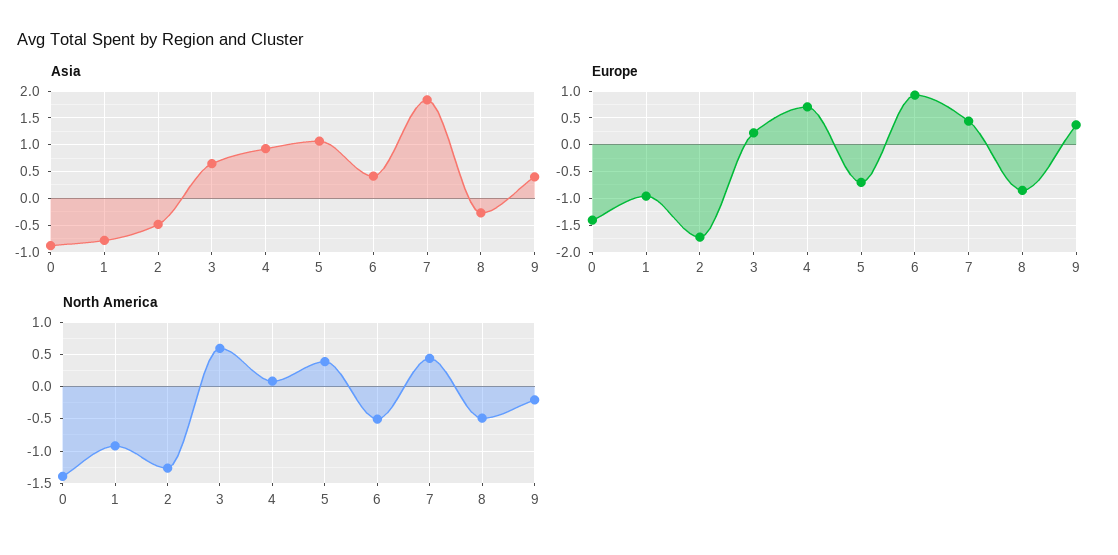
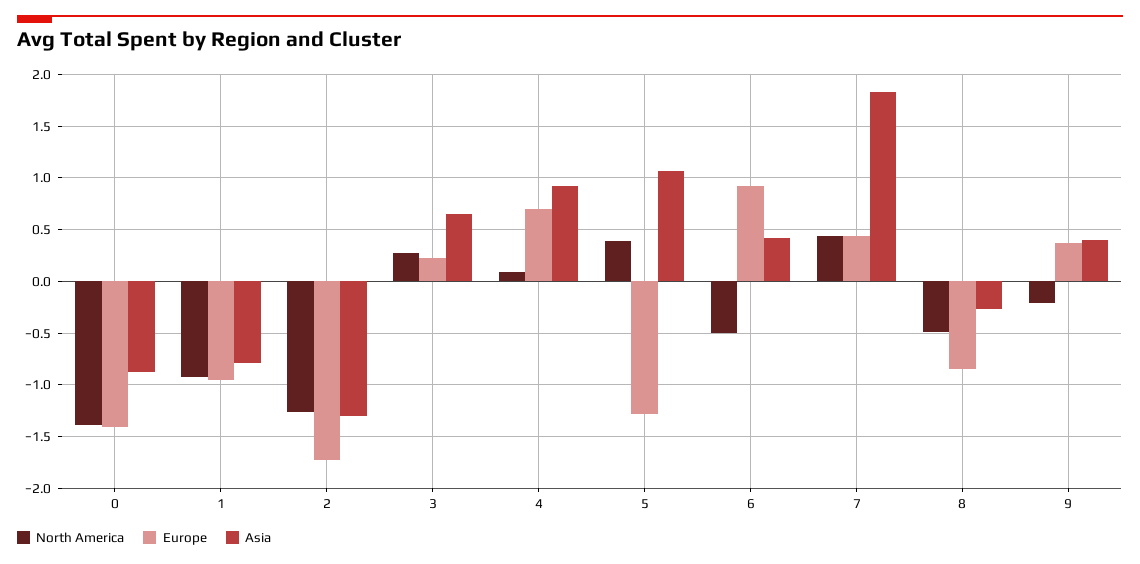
  {
    "Asia": {
      "0": -0.9,
      "1": -0.8,
-     "2": -0.5,
+     "2": -1.3,
      "3": 0.7,
      "4": 0.9,
      "5": 1.1,
      "6": 0.4,
      "7": 1.8,
      "8": -0.3,
      "9": 0.4
    },
    "Europe": {
      "0": -1.4,
      "1": -1,
      "2": -1.7,
      "3": 0.2,
      "4": 0.7,
-     "5": -0.75,
+     "5": -1.3,
      "6": 0.9,
      "7": 0.4,
      "8": -0.9,
      "9": 0.4
    },
    "North America": {
      "0": -1.4,
      "1": -0.9,
      "2": -1.3,
-     "3": 0.6,
+     "3": 0.3,
      "4": 0.1,
      "5": 0.4,
      "6": -0.5,
      "7": 0.4,
      "8": -0.5,
      "9": -0.2
    }
  }

